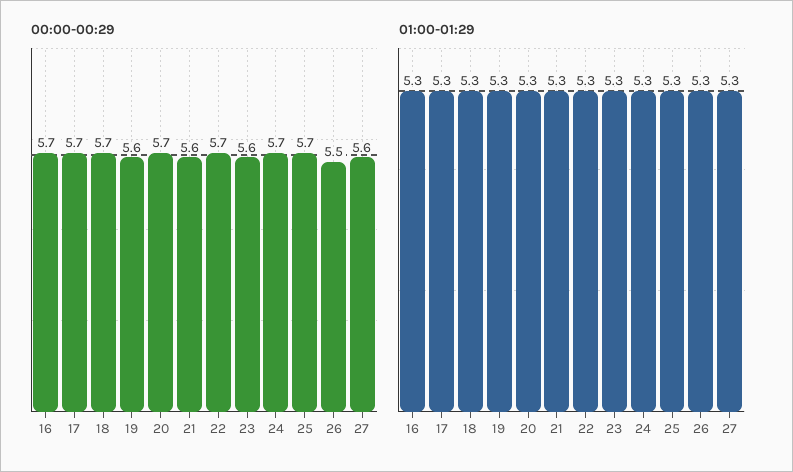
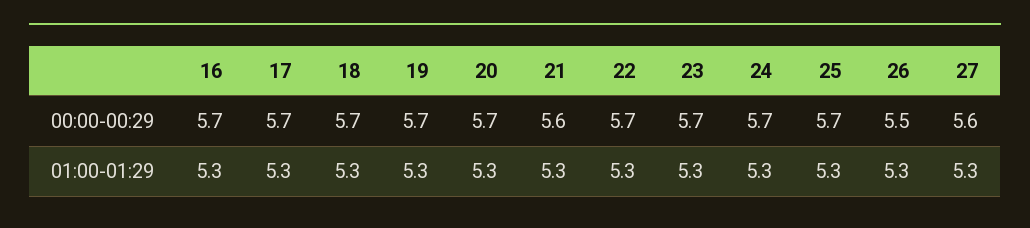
  {
    "00:00-00:29": {
      "16": 5.7,
      "17": 5.7,
      "18": 5.7,
-     "19": 5.6,
+     "19": 5.7,
      "20": 5.7,
      "21": 5.6,
      "22": 5.7,
-     "23": 5.6,
+     "23": 5.7,
      "24": 5.7,
      "25": 5.7,
      "26": 5.5,
      "27": 5.6
    },
    "01:00-01:29": {
      "16": 5.3,
      "17": 5.3,
      "18": 5.3,
      "19": 5.3,
      "20": 5.3,
      "21": 5.3,
      "22": 5.3,
      "23": 5.3,
      "24": 5.3,
      "25": 5.3,
      "26": 5.3,
      "27": 5.3
    }
  }

